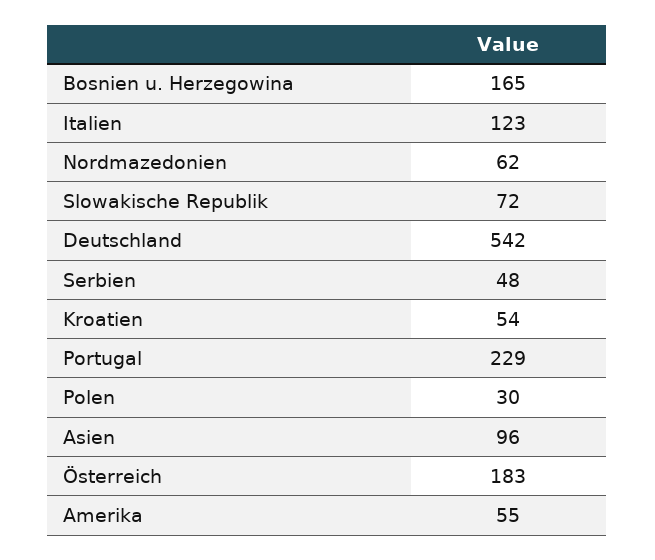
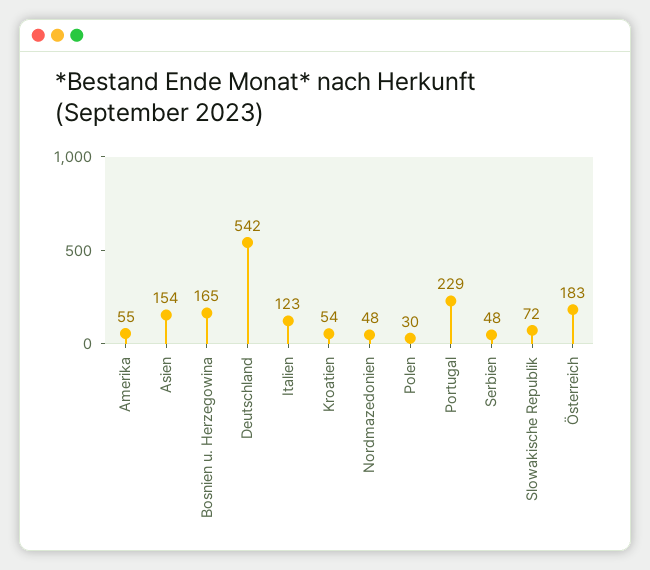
  {
    "Bosnien u. Herzegowina": 165,
    "Italien": 123,
-   "Nordmazedonien": 62,
+   "Nordmazedonien": 48,
    "Slowakische Republik": 72,
    "Deutschland": 542,
    "Serbien": 48,
    "Kroatien": 54,
    "Portugal": 229,
    "Polen": 30,
-   "Asien": 96,
+   "Asien": 154,
    "Österreich": 183,
    "Amerika": 55
  }

